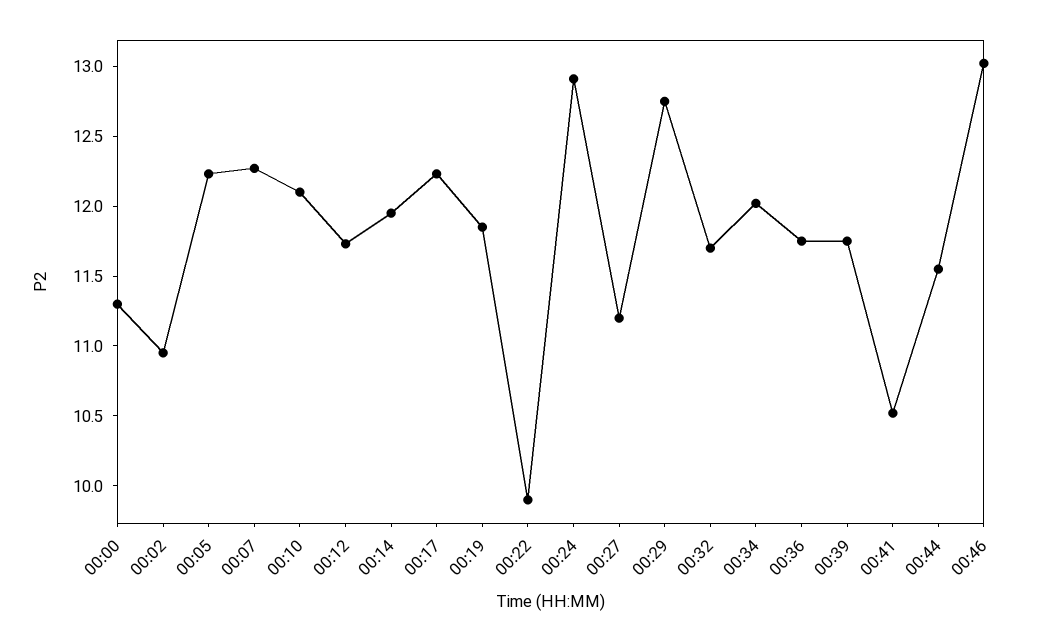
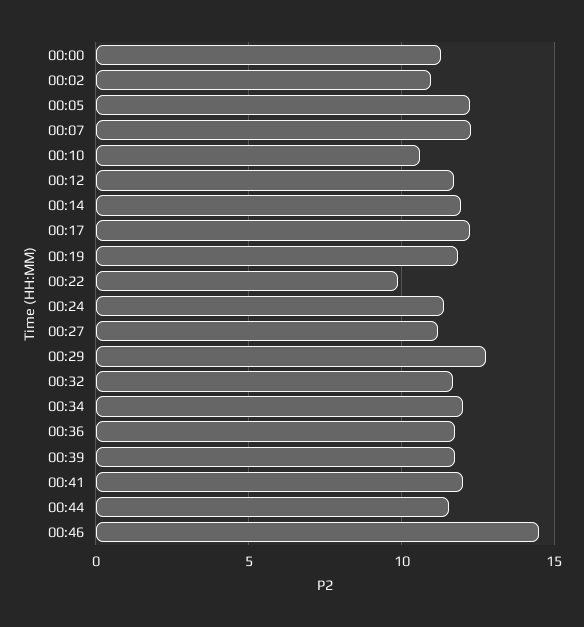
  {
    "00:00": 11.3,
    "00:02": 11,
    "00:05": 12.2,
    "00:07": 12.3,
-   "00:10": 12.1,
+   "00:10": 10.5,
    "00:12": 11.7,
    "00:14": 12,
    "00:17": 12.2,
    "00:19": 11.9,
    "00:22": 9.9,
-   "00:24": 12.9,
+   "00:24": 11.5,
    "00:27": 11.2,
    "00:29": 12.8,
    "00:32": 11.7,
    "00:34": 12,
    "00:36": 11.8,
    "00:39": 11.8,
-   "00:41": 10.5,
+   "00:41": 12,
    "00:44": 11.6,
-   "00:46": 13
+   "00:46": 14.5
  }

